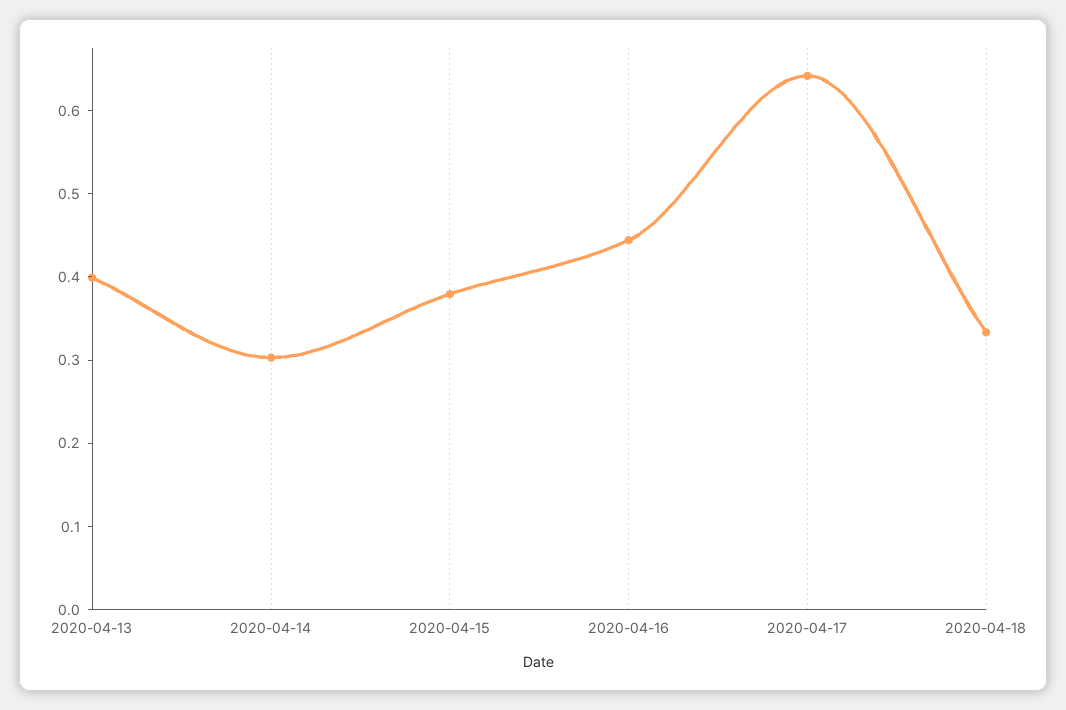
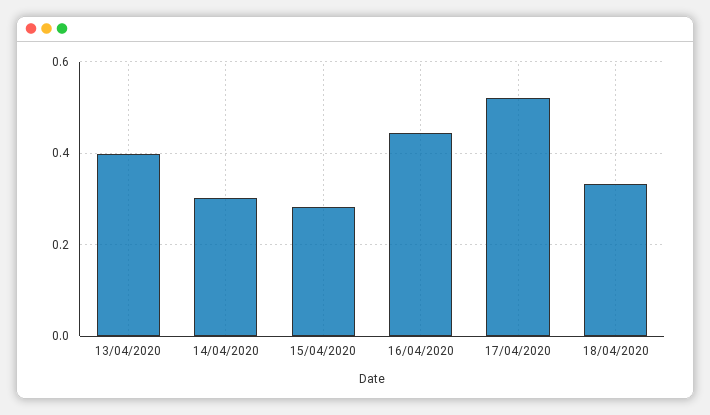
  {
    "2020-04-13": 0.4,
    "2020-04-14": 0.3,
-   "2020-04-15": 0.38,
+   "2020-04-15": 0.28,
    "2020-04-16": 0.44,
-   "2020-04-17": 0.64,
+   "2020-04-17": 0.52,
    "2020-04-18": 0.34
  }

